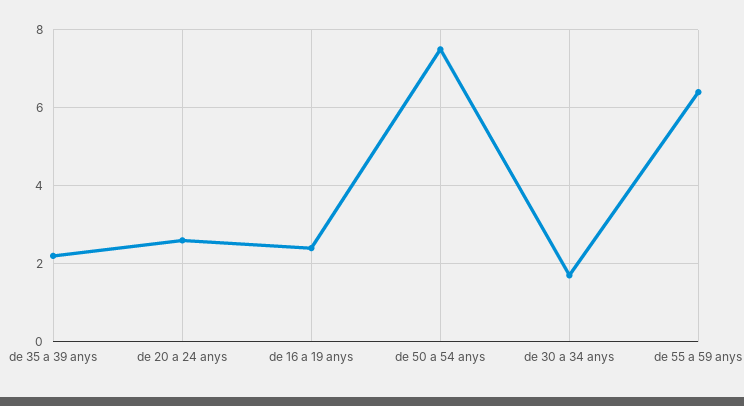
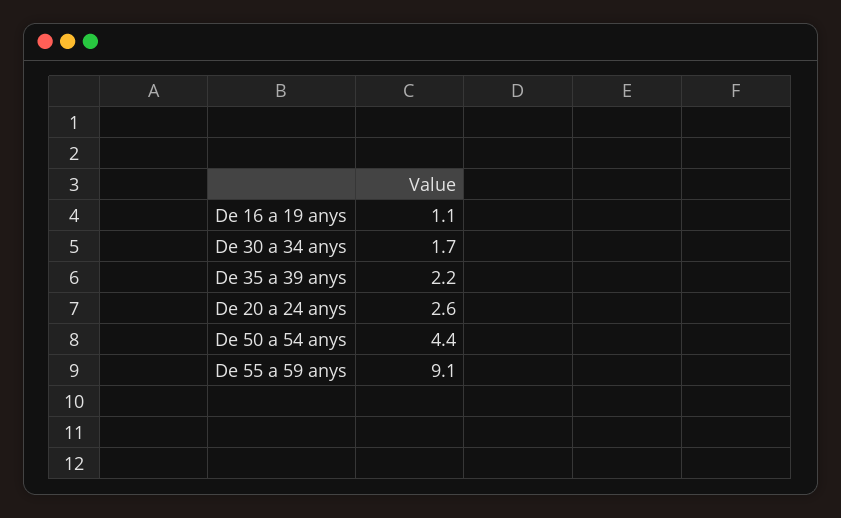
  {
    "de 35 a 39 anys": 2.2,
    "de 20 a 24 anys": 2.6,
-   "de 16 a 19 anys": 2.5,
+   "de 16 a 19 anys": 1.1,
-   "de 50 a 54 anys": 7.5,
+   "de 50 a 54 anys": 4.4,
    "de 30 a 34 anys": 1.7,
-   "de 55 a 59 anys": 6.5
+   "de 55 a 59 anys": 9.1
  }

